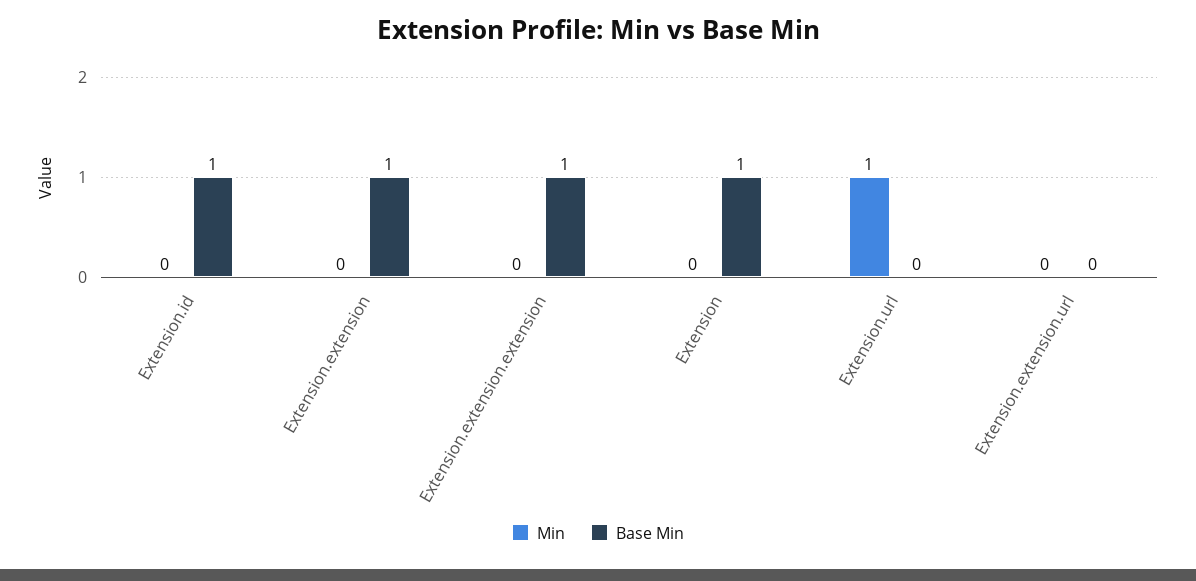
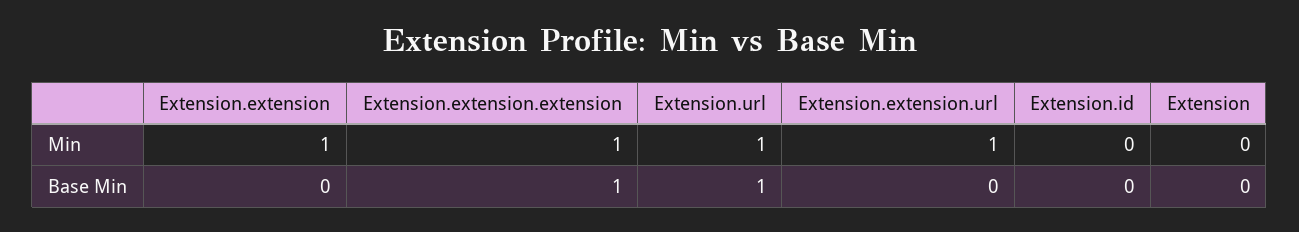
  {
    "Min": {
      "Extension.id": 0,
-     "Extension.extension": 0,
+     "Extension.extension": 1,
-     "Extension.extension.extension": 0,
+     "Extension.extension.extension": 1,
      "Extension": 0,
      "Extension.url": 1,
-     "Extension.extension.url": 0
+     "Extension.extension.url": 1
    },
    "Base Min": {
-     "Extension.id": 1,
+     "Extension.id": 0,
-     "Extension.extension": 1,
+     "Extension.extension": 0,
      "Extension.extension.extension": 1,
-     "Extension": 1,
+     "Extension": 0,
-     "Extension.url": 0,
+     "Extension.url": 1,
      "Extension.extension.url": 0
    }
  }

